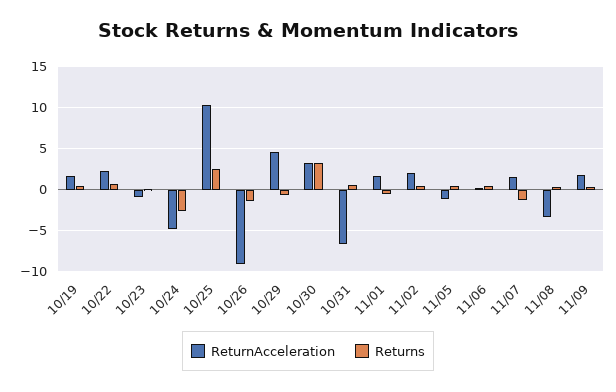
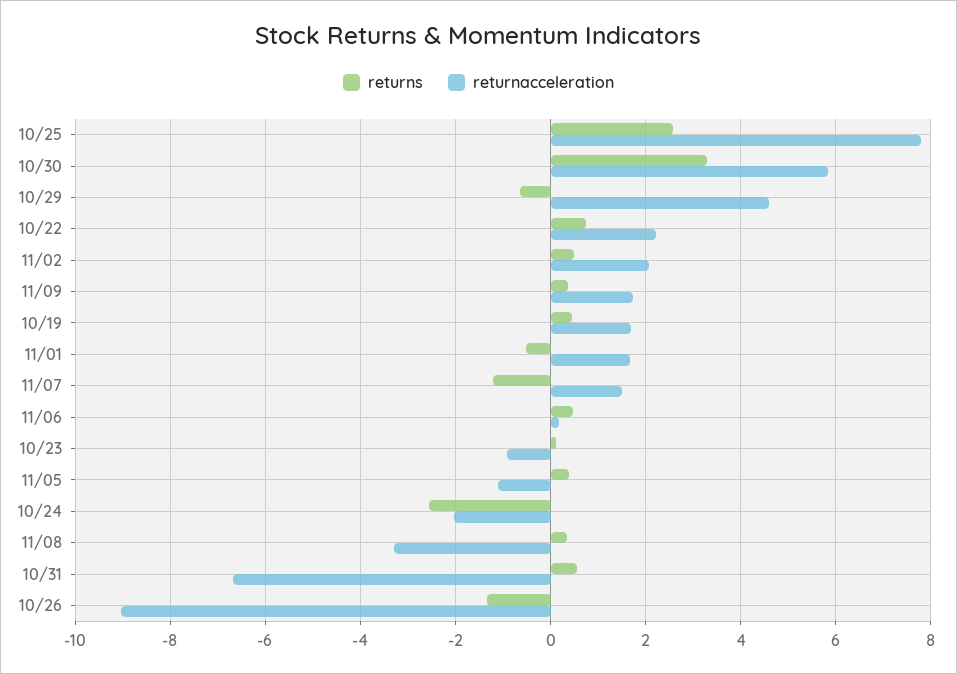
  {
    "ReturnAcceleration": {
      "10/19": 1.6,
      "10/22": 2.2,
      "10/23": -1,
-     "10/24": -5,
+     "10/24": -2,
-     "10/25": 10,
+     "10/25": 7.8,
      "10/26": -9,
      "10/29": 4.6,
-     "10/30": 3,
+     "10/30": 5.8,
      "10/31": -6.6,
      "11/01": 1.6,
      "11/02": 2,
      "11/05": -1.2,
      "11/06": 0.2,
      "11/07": 1.6,
      "11/08": -3.2,
      "11/09": 1.8
    },
    "Returns": {
      "10/19": 0.4,
      "10/22": 0.8,
      "10/23": 0.2,
      "10/24": -2.6,
      "10/25": 2.6,
      "10/26": -1.4,
      "10/29": -0.6,
      "10/30": 3.2,
      "10/31": 0.6,
      "11/01": -0.6,
      "11/02": 0.4,
      "11/05": 0.4,
      "11/06": 0.4,
      "11/07": -1.2,
      "11/08": 0.4,
      "11/09": 0.4
    }
  }

